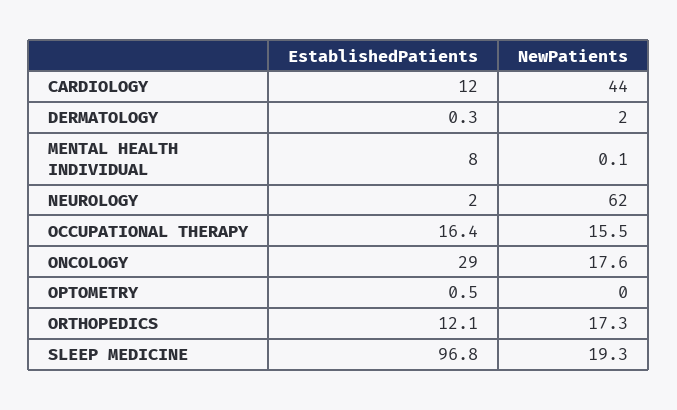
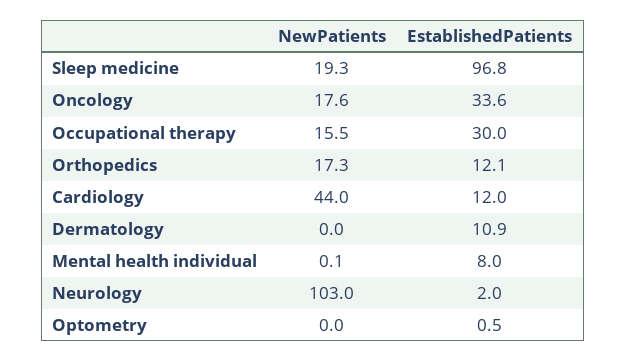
  {
    "EstablishedPatients": {
      "CARDIOLOGY": 12,
-     "DERMATOLOGY": 0.3,
+     "DERMATOLOGY": 10.9,
      "MENTAL HEALTH INDIVIDUAL": 8,
      "NEUROLOGY": 2,
-     "OCCUPATIONAL THERAPY": 16.4,
+     "OCCUPATIONAL THERAPY": 30,
-     "ONCOLOGY": 29,
+     "ONCOLOGY": 33.6,
      "OPTOMETRY": 0.5,
      "ORTHOPEDICS": 12.1,
      "SLEEP MEDICINE": 96.8
    },
    "NewPatients": {
      "CARDIOLOGY": 44,
-     "DERMATOLOGY": 2,
+     "DERMATOLOGY": 0,
      "MENTAL HEALTH INDIVIDUAL": 0.1,
-     "NEUROLOGY": 62,
+     "NEUROLOGY": 103,
      "OCCUPATIONAL THERAPY": 15.5,
      "ONCOLOGY": 17.6,
      "OPTOMETRY": 0,
      "ORTHOPEDICS": 17.3,
      "SLEEP MEDICINE": 19.3
    }
  }

